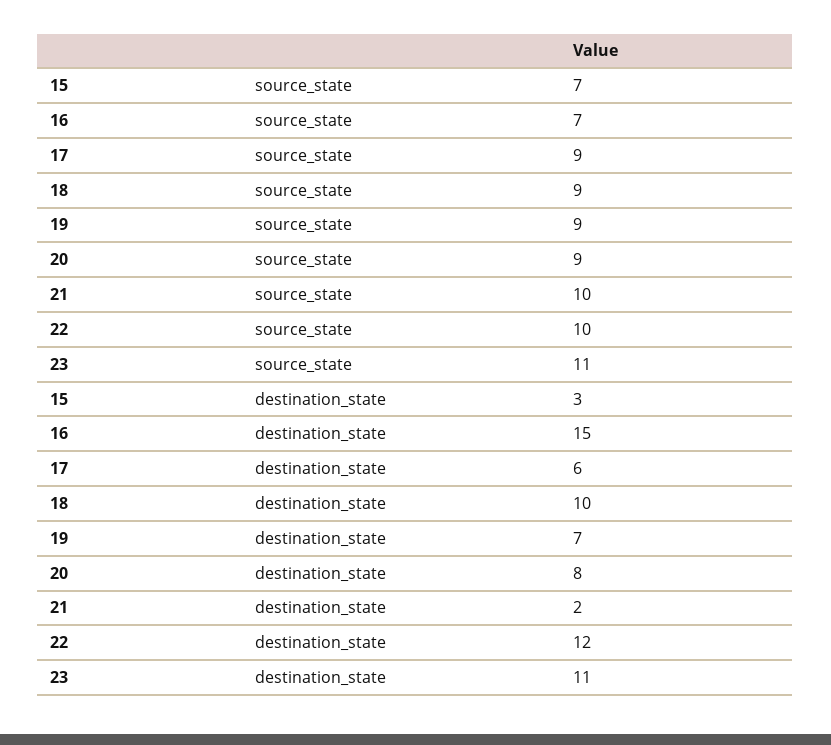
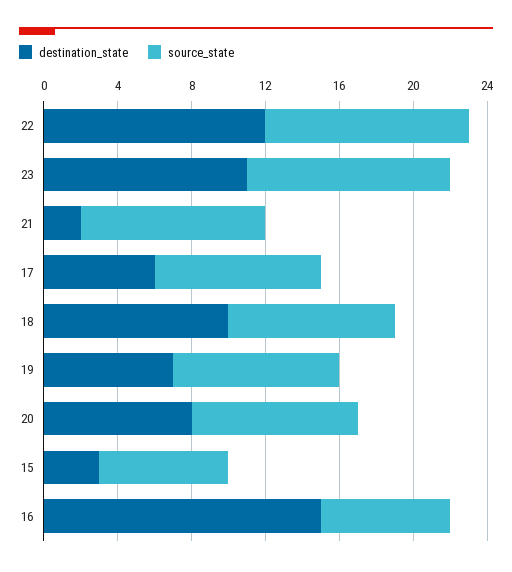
  {
    "source_state": {
      "15": 7,
      "16": 7,
      "17": 9,
      "18": 9,
      "19": 9,
      "20": 9,
      "21": 10,
-     "22": 10,
+     "22": 11,
      "23": 11
    },
    "destination_state": {
      "15": 3,
      "16": 15,
      "17": 6,
      "18": 10,
      "19": 7,
      "20": 8,
      "21": 2,
      "22": 12,
      "23": 11
    }
  }

